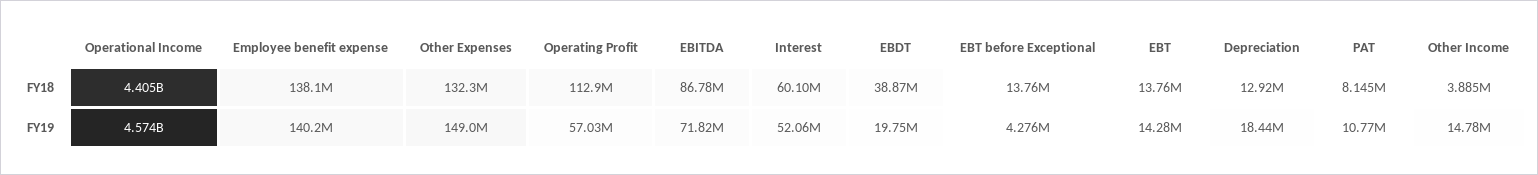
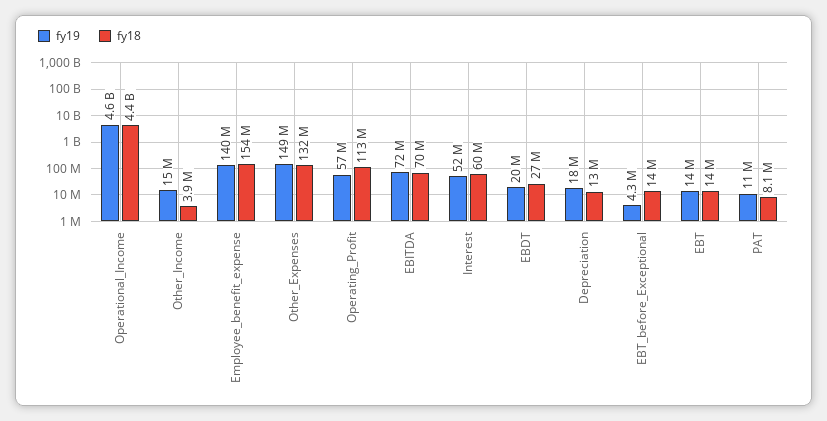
  {
    "FY18": {
      "Operational Income": 4405000000,
-     "Employee benefit expense": 138100000,
+     "Employee benefit expense": 154000000,
      "Other Expenses": 132300000,
      "Operating Profit": 112900000,
-     "EBITDA": 86780000,
+     "EBITDA": 70000000,
      "Interest": 60100000,
-     "EBDT": 38870000,
+     "EBDT": 27000000,
      "EBT before Exceptional": 13760000,
      "EBT": 13760000,
      "Depreciation": 12920000,
      "PAT": 8145000,
      "Other Income": 3885000
    },
    "FY19": {
      "Operational Income": 4574000000,
      "Employee benefit expense": 140200000,
      "Other Expenses": 149000000,
      "Operating Profit": 57030000,
      "EBITDA": 71820000,
      "Interest": 52060000,
      "EBDT": 19750000,
      "EBT before Exceptional": 4276000,
      "EBT": 14280000,
      "Depreciation": 18440000,
      "PAT": 10770000,
      "Other Income": 14780000
    }
  }

